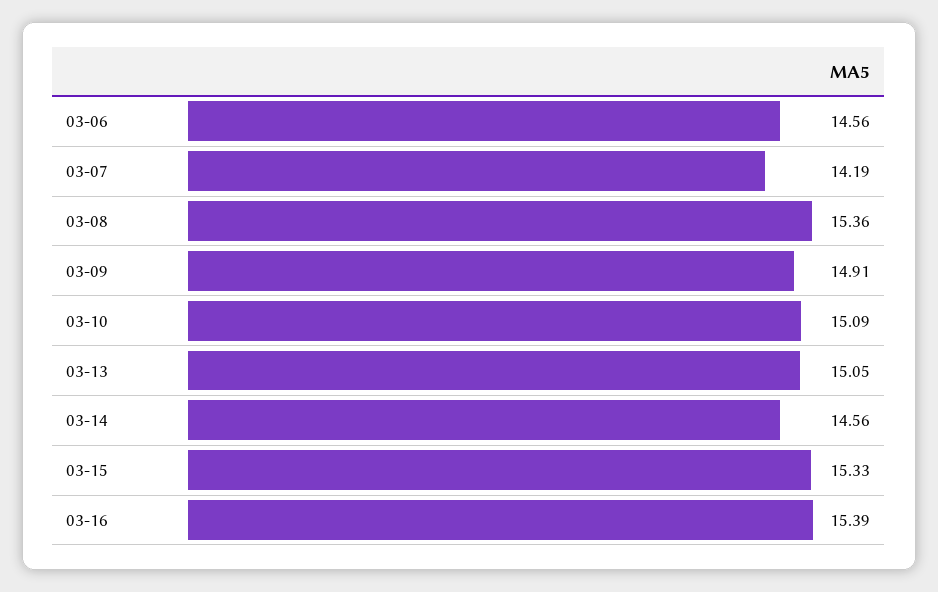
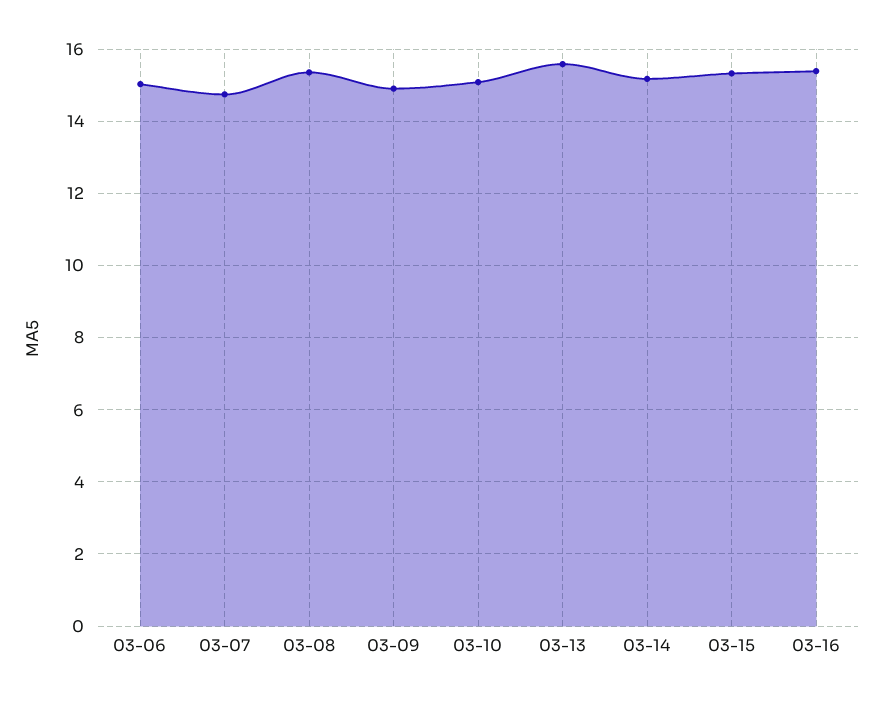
  {
-   "03-06": 14.56,
+   "03-06": 15,
-   "03-07": 14.19,
+   "03-07": 14.8,
    "03-08": 15.36,
    "03-09": 14.91,
    "03-10": 15.09,
-   "03-13": 15.05,
+   "03-13": 15.6,
-   "03-14": 14.56,
+   "03-14": 15.2,
    "03-15": 15.33,
    "03-16": 15.39
  }

